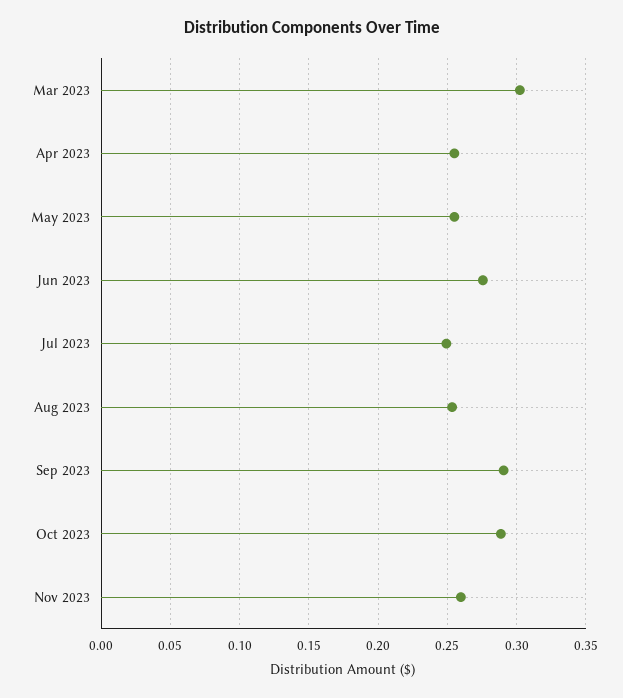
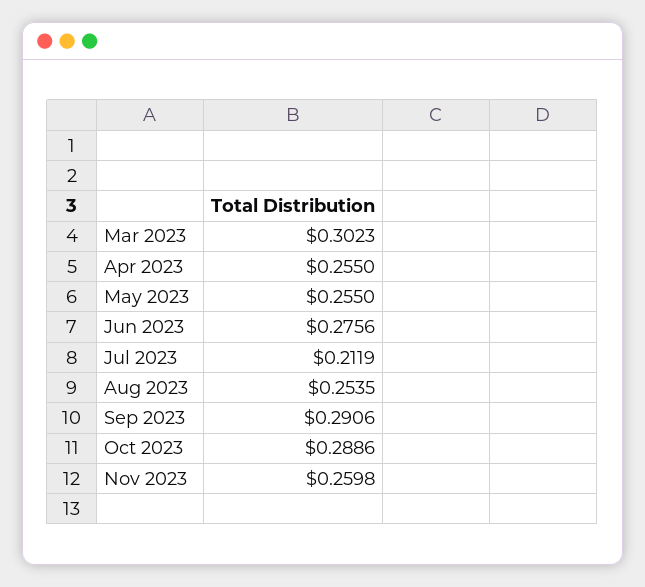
  {
    "Mar 2023": 0.3023,
    "Apr 2023": 0.255,
    "May 2023": 0.255,
    "Jun 2023": 0.2756,
-   "Jul 2023": 0.25,
+   "Jul 2023": 0.2119,
    "Aug 2023": 0.2535,
    "Sep 2023": 0.2906,
    "Oct 2023": 0.2886,
    "Nov 2023": 0.2598
  }

